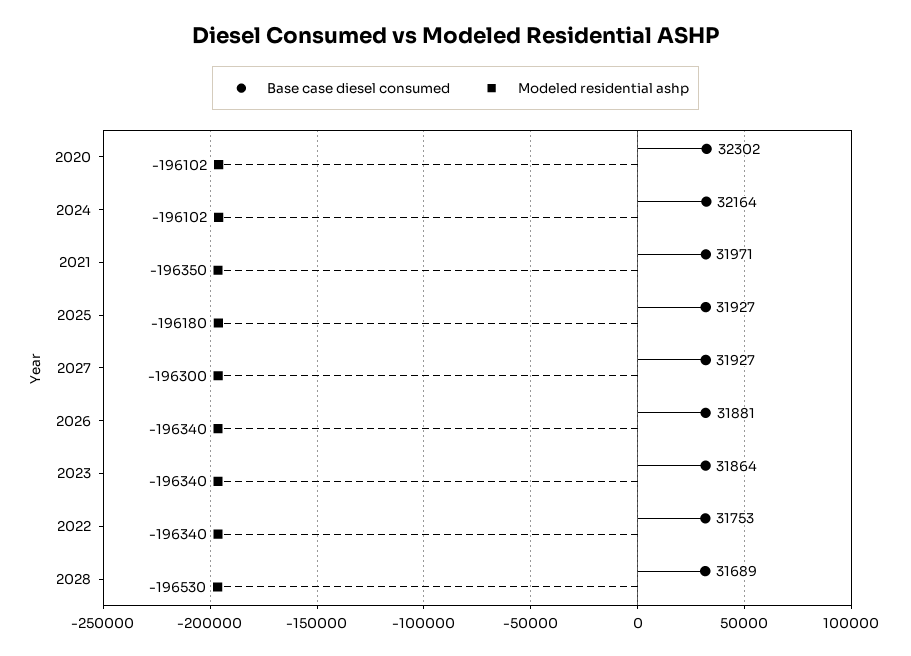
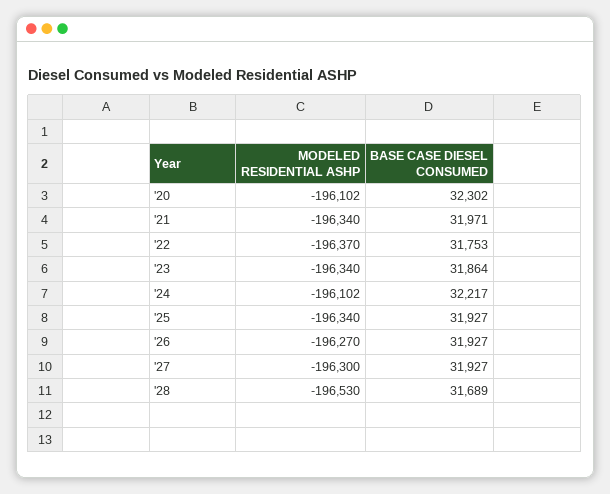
  {
    "Base case diesel consumed": {
      "2020": 32302,
-     "2024": 32164,
+     "2024": 32217,
      "2021": 31971,
      "2025": 31927,
      "2027": 31927,
-     "2026": 31881,
+     "2026": 31927,
      "2023": 31864,
      "2022": 31753,
      "2028": 31689
    },
    "Modeled residential ashp": {
      "2020": -196102,
      "2024": -196102,
-     "2021": -196350,
+     "2021": -196340,
-     "2025": -196180,
+     "2025": -196340,
      "2027": -196300,
-     "2026": -196340,
+     "2026": -196270,
      "2023": -196340,
-     "2022": -196340,
+     "2022": -196370,
      "2028": -196530
    }
  }

